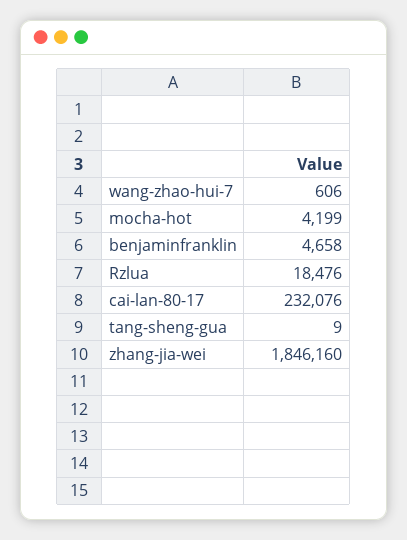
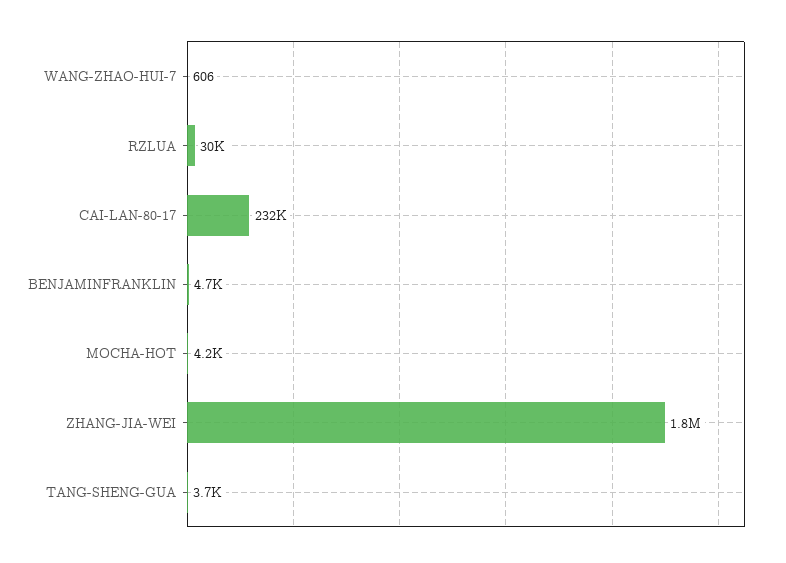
  {
    "wang-zhao-hui-7": 606,
    "mocha-hot": 4199,
    "benjaminfranklin": 4658,
-   "Rzlua": 18476,
+   "Rzlua": 30000,
    "cai-lan-80-17": 232076,
-   "tang-sheng-gua": 9,
+   "tang-sheng-gua": 3700,
    "zhang-jia-wei": 1846160
  }

